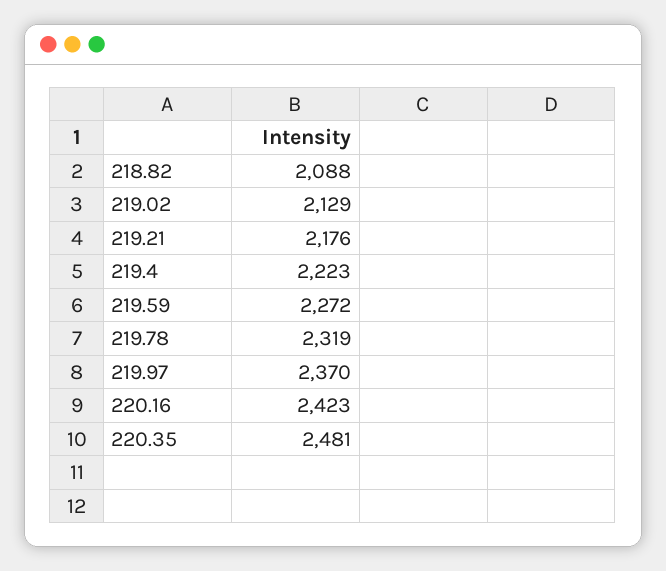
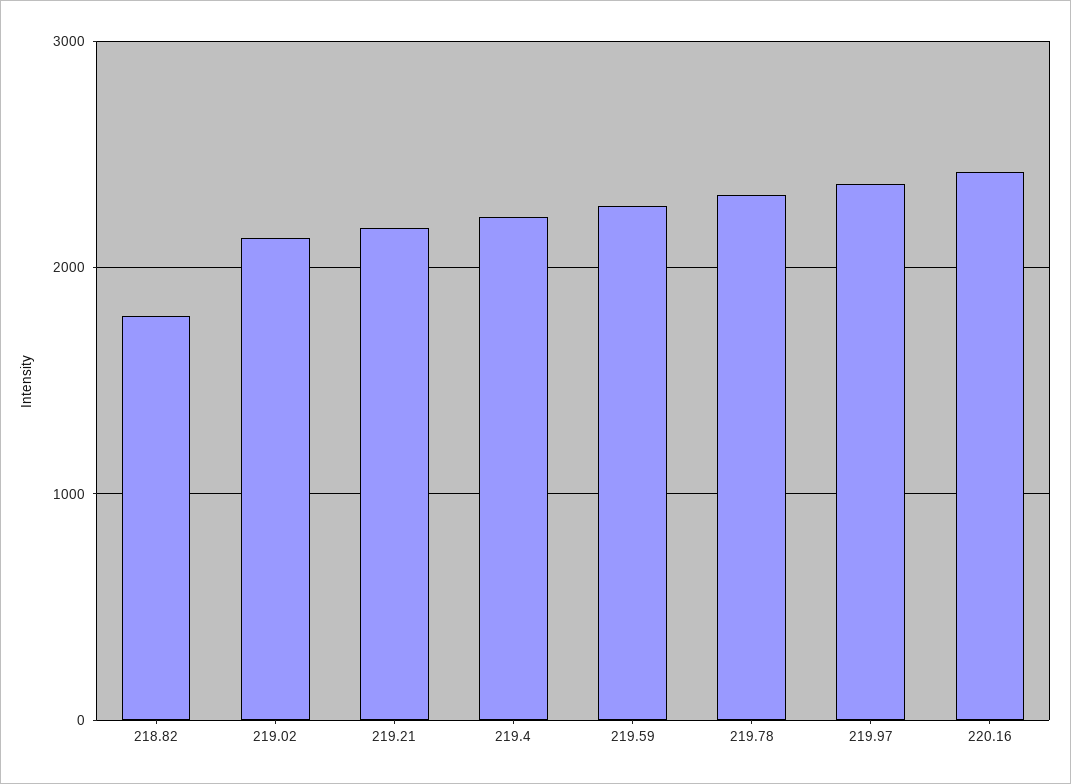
  {
-   "218.82": 2088,
+   "218.82": 1800,
    "219.02": 2129,
    "219.21": 2176,
    "219.4": 2223,
    "219.59": 2272,
    "219.78": 2319,
    "219.97": 2370,
-   "220.16": 2423,
+   "220.16": 2423
-   "220.35": 2481
  }

